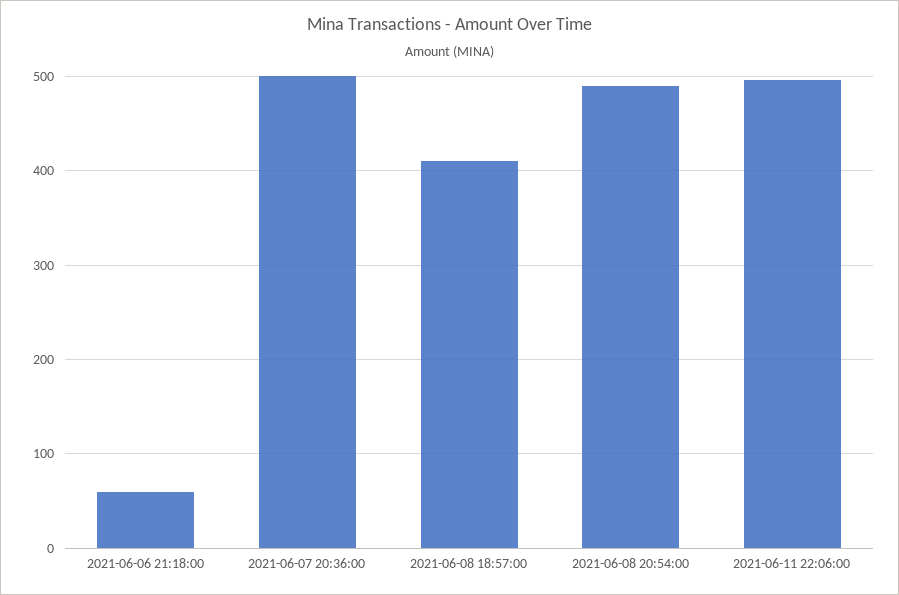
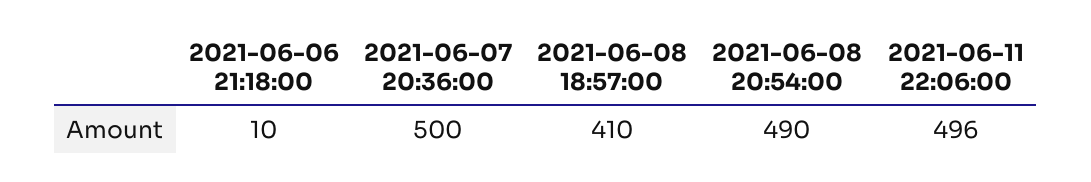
  {
-   "2021-06-06 21:18:00": 60,
+   "2021-06-06 21:18:00": 10,
    "2021-06-07 20:36:00": 500,
    "2021-06-08 18:57:00": 410,
    "2021-06-08 20:54:00": 490,
    "2021-06-11 22:06:00": 496
  }

